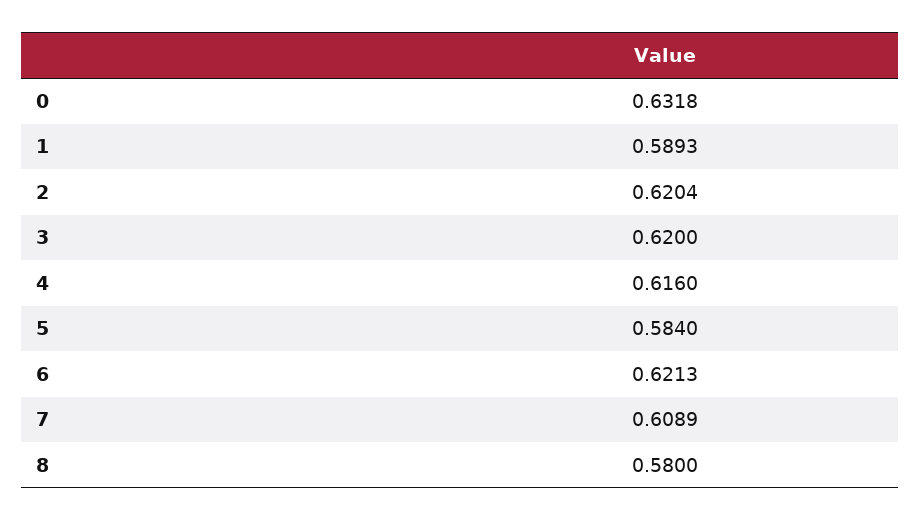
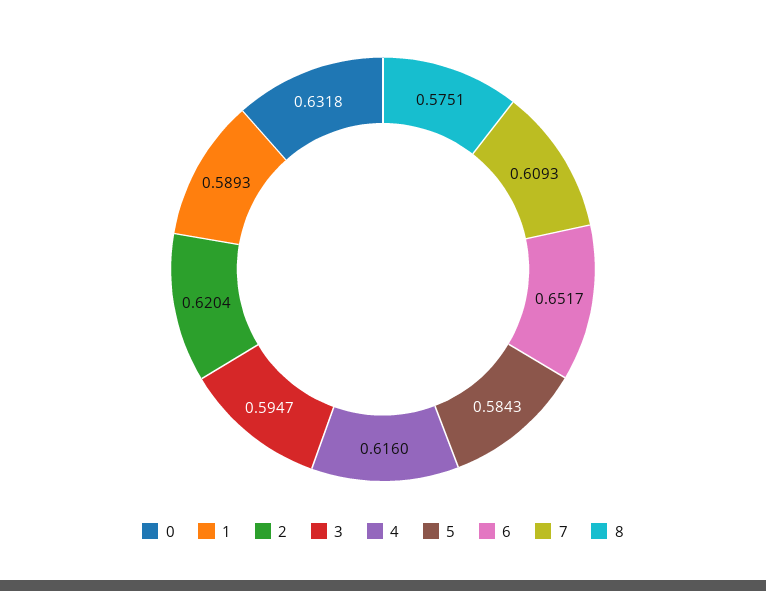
  {
    "0": 0.6318,
    "1": 0.5893,
    "2": 0.6204,
-   "3": 0.62,
+   "3": 0.5947,
    "4": 0.616,
-   "5": 0.584,
+   "5": 0.5843,
-   "6": 0.6213,
+   "6": 0.6517,
-   "7": 0.6089,
+   "7": 0.6093,
-   "8": 0.58
+   "8": 0.5751
  }

